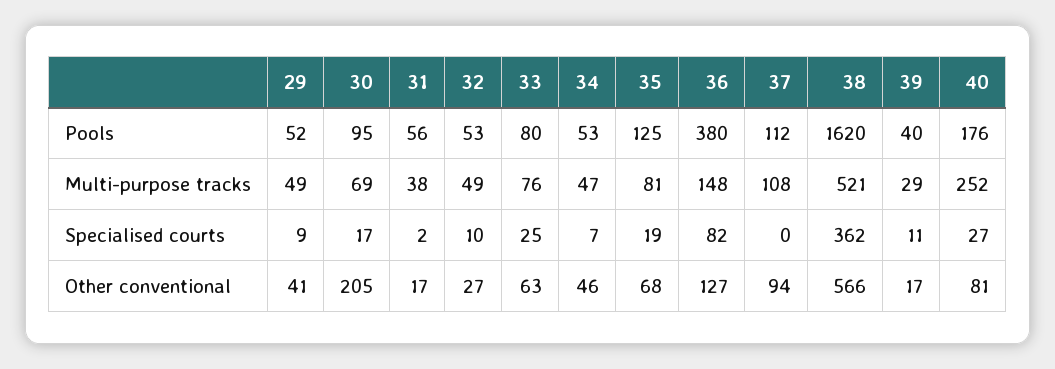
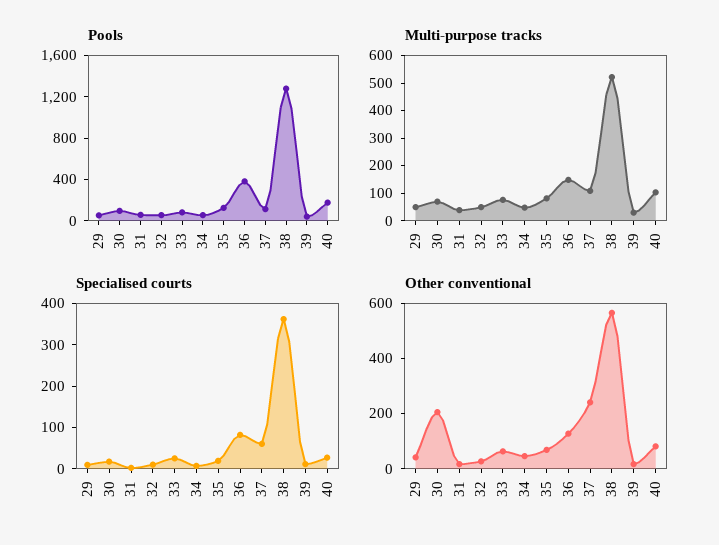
  {
    "Pools": {
      "29": 52,
      "30": 95,
      "31": 56,
      "32": 53,
      "33": 80,
      "34": 53,
      "35": 125,
      "36": 380,
      "37": 112,
-     "38": 1620,
+     "38": 1300,
      "39": 40,
      "40": 176
    },
    "Multi-purpose tracks": {
      "29": 49,
      "30": 69,
      "31": 38,
      "32": 49,
      "33": 76,
      "34": 47,
      "35": 81,
      "36": 148,
      "37": 108,
      "38": 521,
      "39": 29,
-     "40": 252
+     "40": 100
    },
    "Specialised courts": {
      "29": 9,
      "30": 17,
      "31": 2,
      "32": 10,
      "33": 25,
      "34": 7,
      "35": 19,
      "36": 82,
-     "37": 0,
+     "37": 60,
      "38": 362,
      "39": 11,
      "40": 27
    },
    "Other conventional": {
      "29": 41,
      "30": 205,
      "31": 17,
      "32": 27,
      "33": 63,
      "34": 46,
      "35": 68,
      "36": 127,
-     "37": 94,
+     "37": 250,
      "38": 566,
      "39": 17,
      "40": 81
    }
  }

